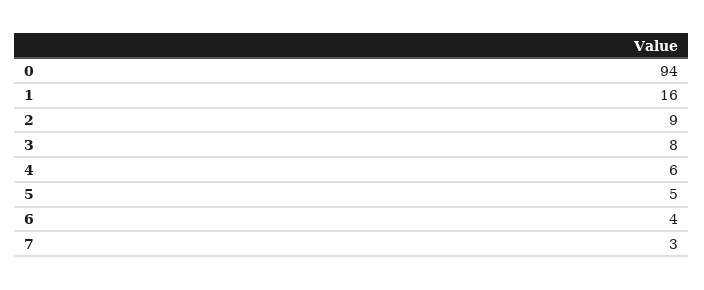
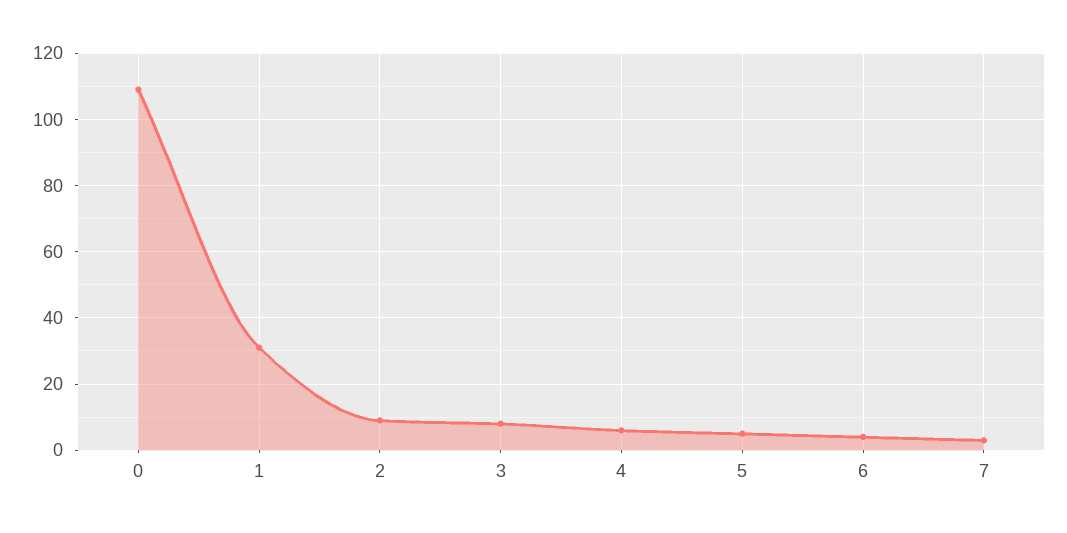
  {
-   "0": 94,
+   "0": 110,
-   "1": 16,
+   "1": 30,
    "2": 9,
    "3": 8,
    "4": 6,
    "5": 5,
    "6": 4,
    "7": 3
  }

